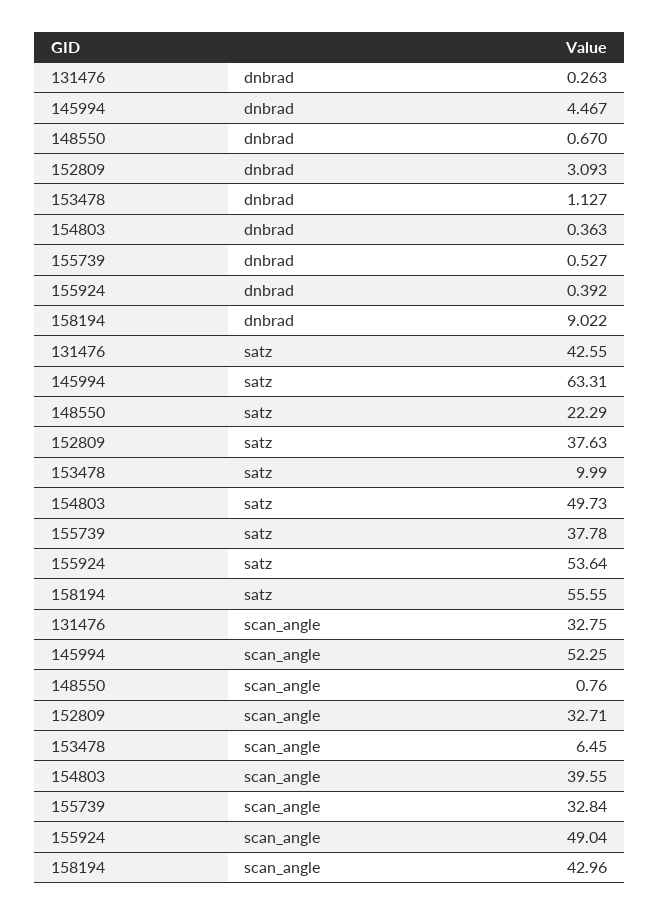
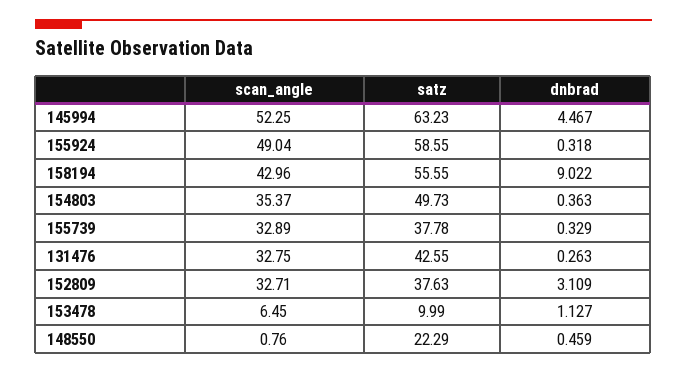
  {
    "131476": {
      "dnbrad": 0.263,
      "satz": 42.55,
      "scan_angle": 32.75
    },
    "145994": {
      "dnbrad": 4.467,
-     "satz": 63.31,
+     "satz": 63.23,
      "scan_angle": 52.25
    },
    "148550": {
-     "dnbrad": 0.67,
+     "dnbrad": 0.459,
      "satz": 22.29,
      "scan_angle": 0.76
    },
    "152809": {
-     "dnbrad": 3.093,
+     "dnbrad": 3.109,
      "satz": 37.63,
      "scan_angle": 32.71
    },
    "153478": {
      "dnbrad": 1.127,
      "satz": 9.99,
      "scan_angle": 6.45
    },
    "154803": {
      "dnbrad": 0.363,
      "satz": 49.73,
-     "scan_angle": 39.55
+     "scan_angle": 35.37
    },
    "155739": {
-     "dnbrad": 0.527,
+     "dnbrad": 0.329,
      "satz": 37.78,
-     "scan_angle": 32.84
+     "scan_angle": 32.89
    },
    "155924": {
-     "dnbrad": 0.392,
+     "dnbrad": 0.318,
-     "satz": 53.64,
+     "satz": 58.55,
      "scan_angle": 49.04
    },
    "158194": {
      "dnbrad": 9.022,
      "satz": 55.55,
      "scan_angle": 42.96
    }
  }

